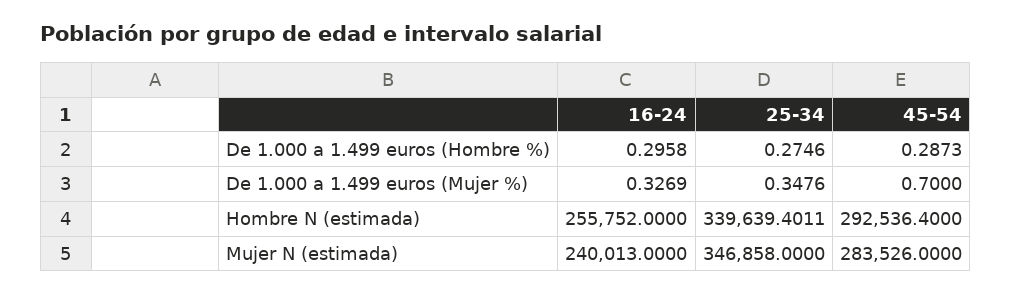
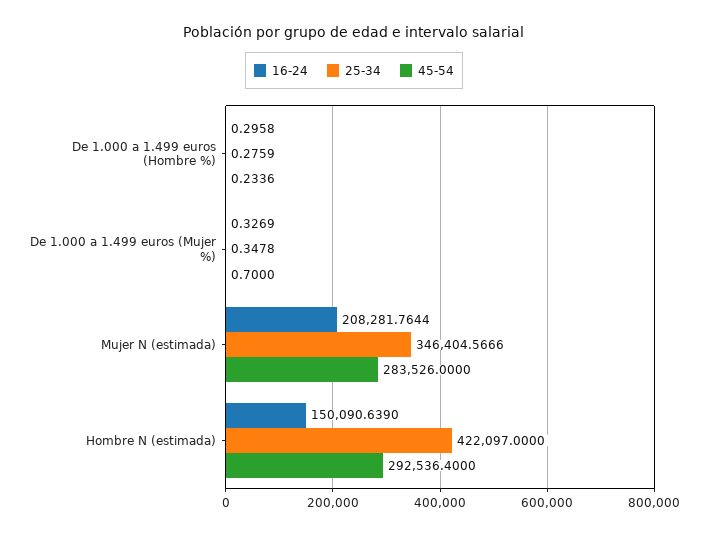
  {
    "16-24": {
      "De 1.000 a 1.499 euros (Hombre %)": 0.2958,
      "De 1.000 a 1.499 euros (Mujer %)": 0.3269,
-     "Hombre N (estimada)": 255752,
+     "Hombre N (estimada)": 150090.639,
-     "Mujer N (estimada)": 240013
+     "Mujer N (estimada)": 208281.7644
    },
    "25-34": {
-     "De 1.000 a 1.499 euros (Hombre %)": 0.2746,
+     "De 1.000 a 1.499 euros (Hombre %)": 0.2759,
-     "De 1.000 a 1.499 euros (Mujer %)": 0.3476,
+     "De 1.000 a 1.499 euros (Mujer %)": 0.3478,
-     "Hombre N (estimada)": 339639.4011,
+     "Hombre N (estimada)": 422097,
-     "Mujer N (estimada)": 346858
+     "Mujer N (estimada)": 346404.5666
    },
    "45-54": {
-     "De 1.000 a 1.499 euros (Hombre %)": 0.2873,
+     "De 1.000 a 1.499 euros (Hombre %)": 0.2336,
      "De 1.000 a 1.499 euros (Mujer %)": 0.7,
      "Hombre N (estimada)": 292536.4,
      "Mujer N (estimada)": 283526
    }
  }

